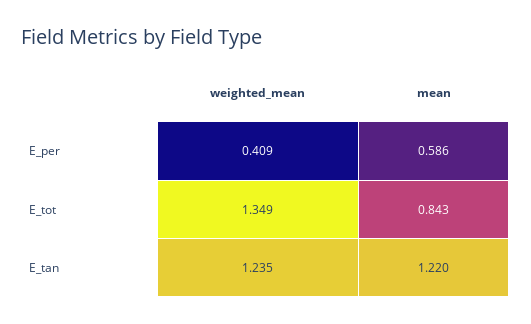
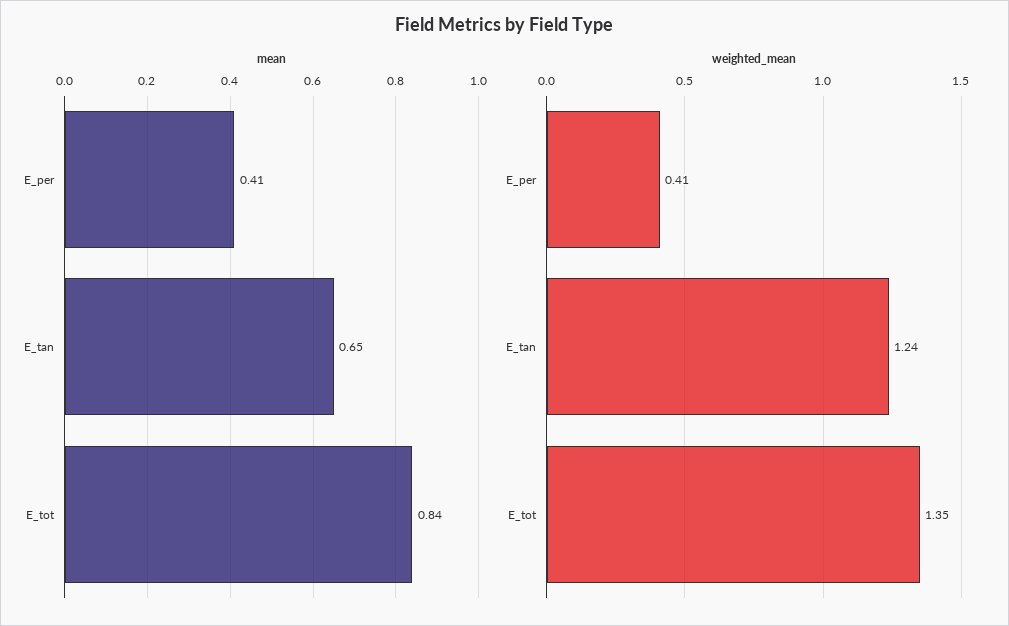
  {
    "weighted_mean": {
      "E_per": 0.409,
      "E_tot": 1.349,
      "E_tan": 1.235
    },
    "mean": {
-     "E_per": 0.586,
+     "E_per": 0.41,
      "E_tot": 0.843,
-     "E_tan": 1.22
+     "E_tan": 0.65
    }
  }

